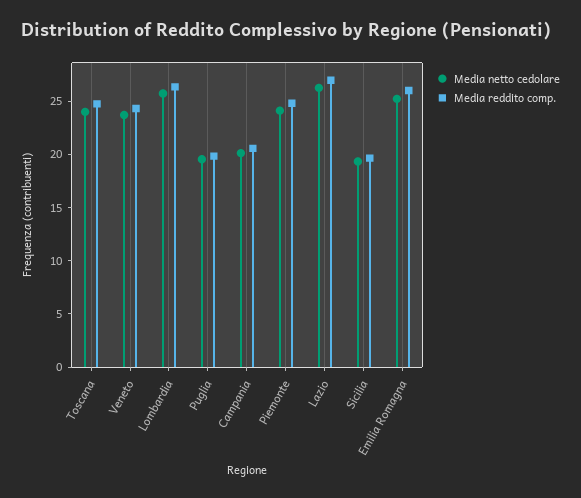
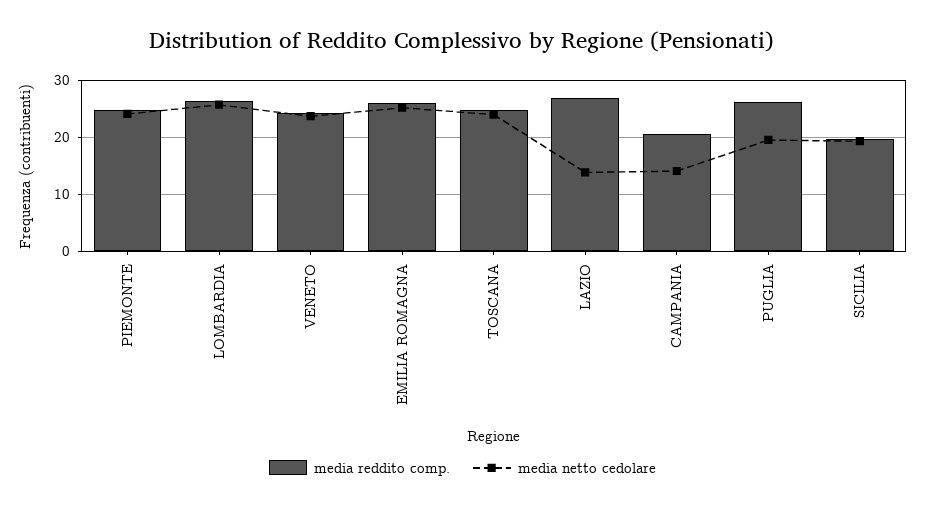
  {
    "Media netto cedolare": {
      "Toscana": 24,
      "Veneto": 24,
      "Lombardia": 26,
      "Puglia": 20,
-     "Campania": 20,
+     "Campania": 14,
      "Piemonte": 24,
-     "Lazio": 26,
+     "Lazio": 14,
      "Sicilia": 19,
      "Emilia Romagna": 25
    },
    "Media reddito comp.": {
      "Toscana": 25,
      "Veneto": 24,
      "Lombardia": 26,
-     "Puglia": 20,
+     "Puglia": 26,
      "Campania": 21,
      "Piemonte": 25,
      "Lazio": 27,
      "Sicilia": 20,
      "Emilia Romagna": 26
    }
  }

